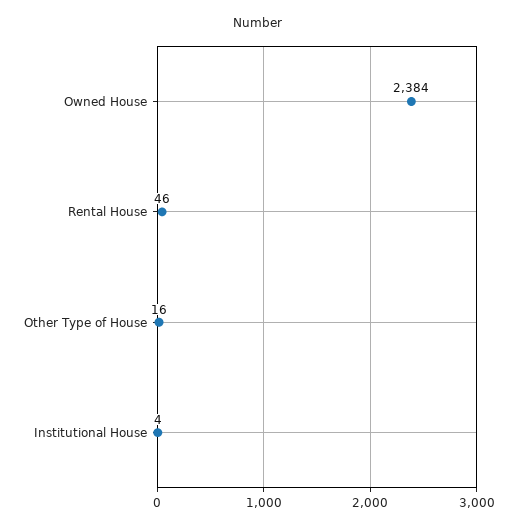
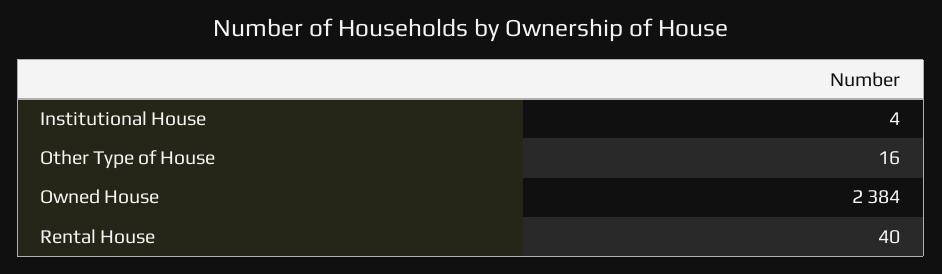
  {
    "Owned House": 2384,
-   "Rental House": 46,
+   "Rental House": 40,
    "Other Type of House": 16,
    "Institutional House": 4
  }

